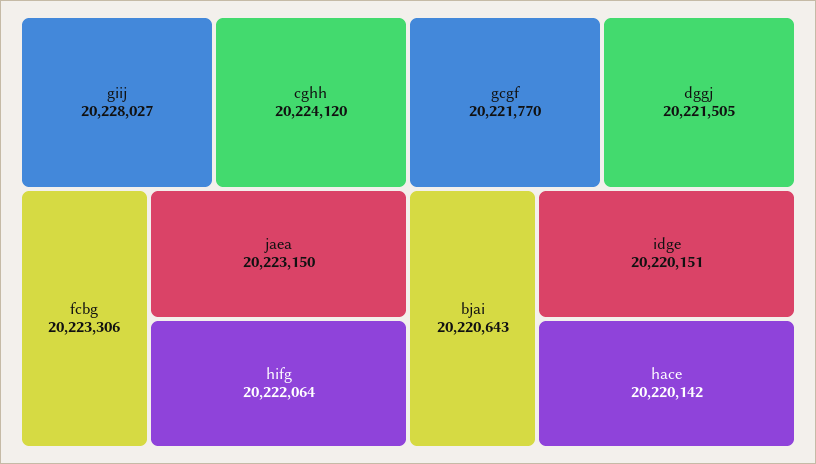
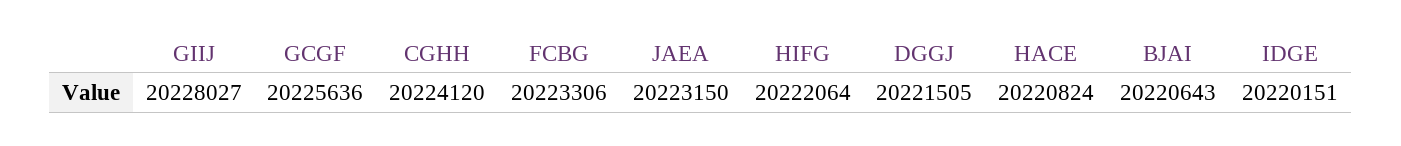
  {
    "giij": 20228027,
    "cghh": 20224120,
    "fcbg": 20223306,
    "jaea": 20223150,
    "hifg": 20222064,
-   "gcgf": 20221770,
+   "gcgf": 20225636,
    "dggj": 20221505,
    "bjai": 20220643,
    "idge": 20220151,
-   "hace": 20220142
+   "hace": 20220824
  }

